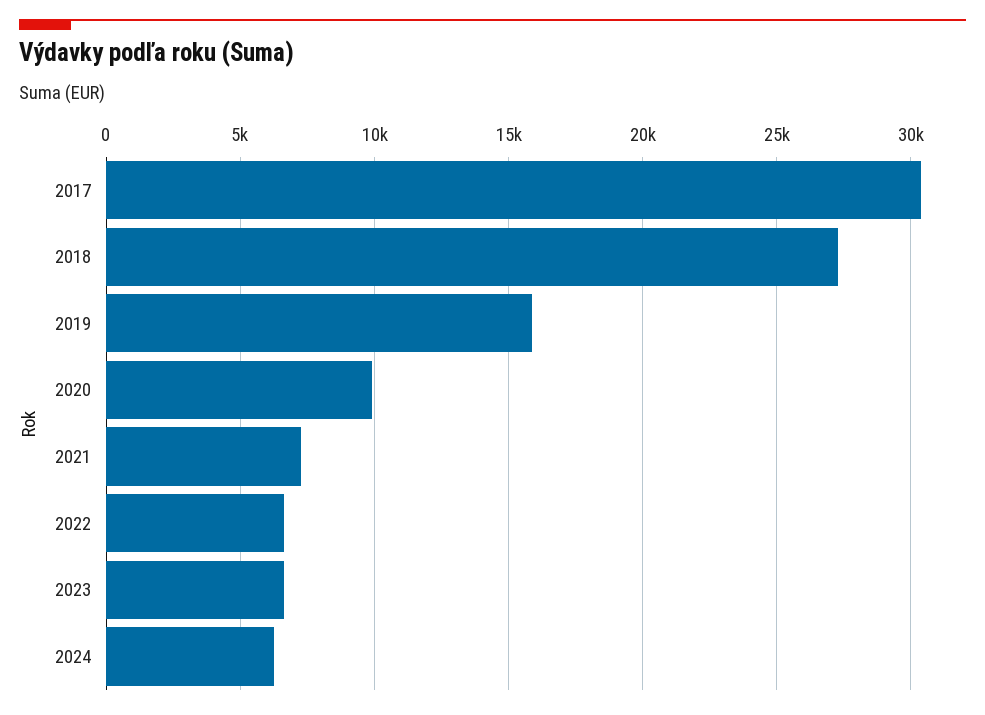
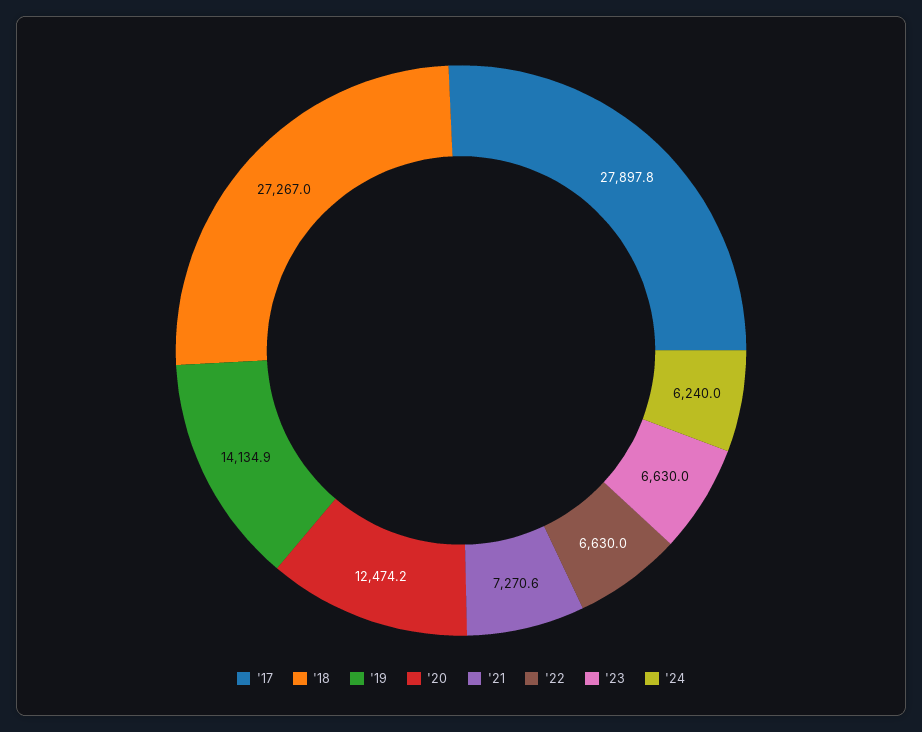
  {
-   "2017": 30500,
+   "2017": 27897.8,
    "2018": 27267,
-   "2019": 16000,
+   "2019": 14134.9,
-   "2020": 10000,
+   "2020": 12474.2,
    "2021": 7270.6,
    "2022": 6630,
    "2023": 6630,
    "2024": 6240
  }

